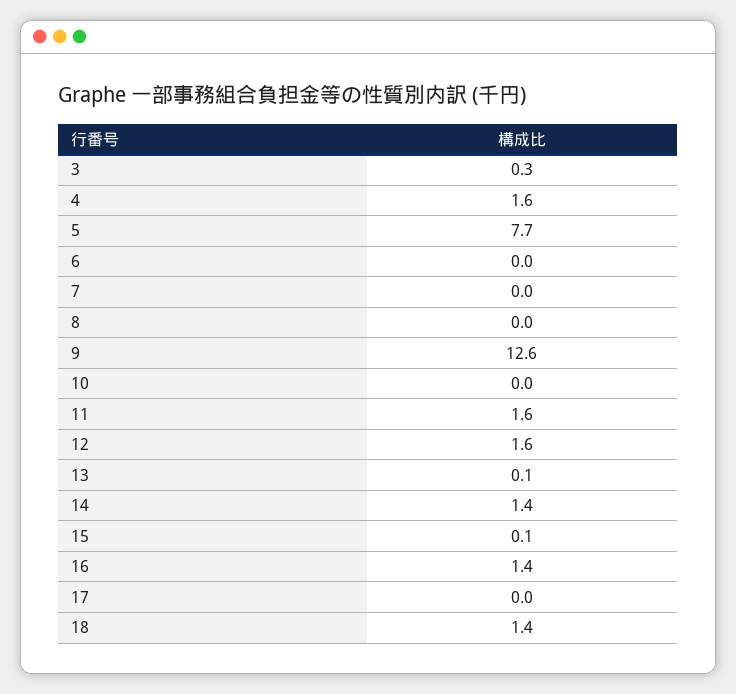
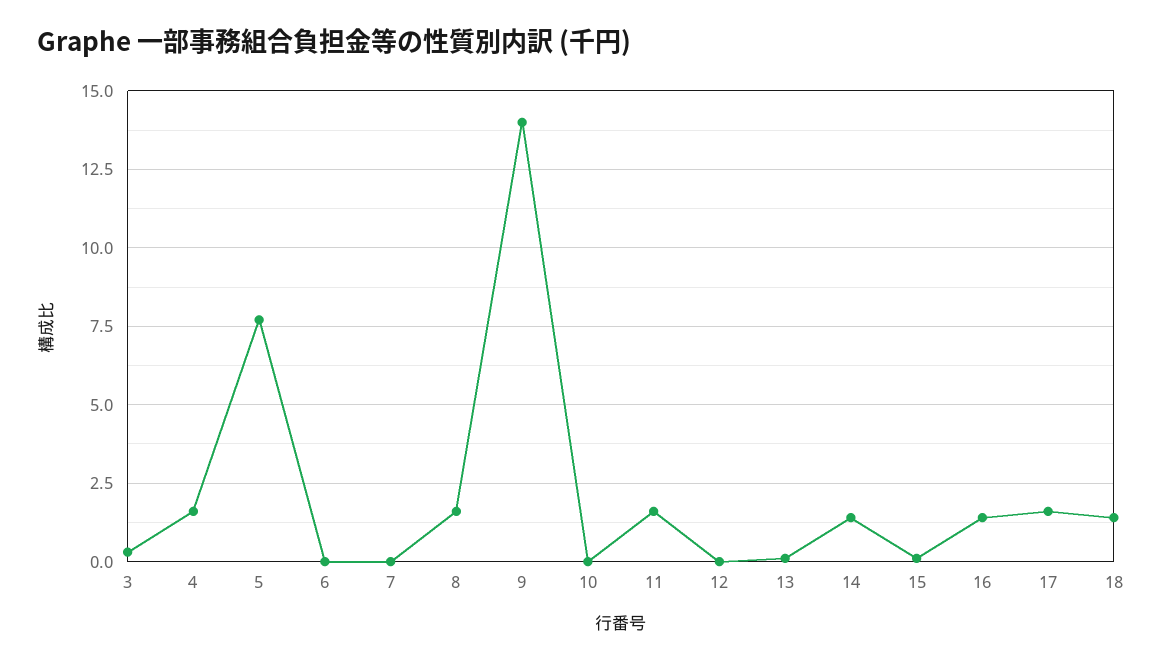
  {
    "3": 0.3,
    "4": 1.6,
    "5": 7.7,
    "6": 0,
    "7": 0,
-   "8": 0,
+   "8": 1.5,
-   "9": 12.6,
+   "9": 14,
    "10": 0,
    "11": 1.6,
-   "12": 1.6,
+   "12": 0,
    "13": 0.1,
    "14": 1.4,
    "15": 0.1,
    "16": 1.4,
-   "17": 0,
+   "17": 1.5,
    "18": 1.4
  }

